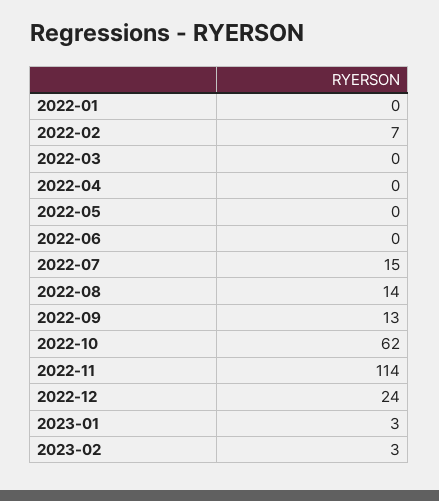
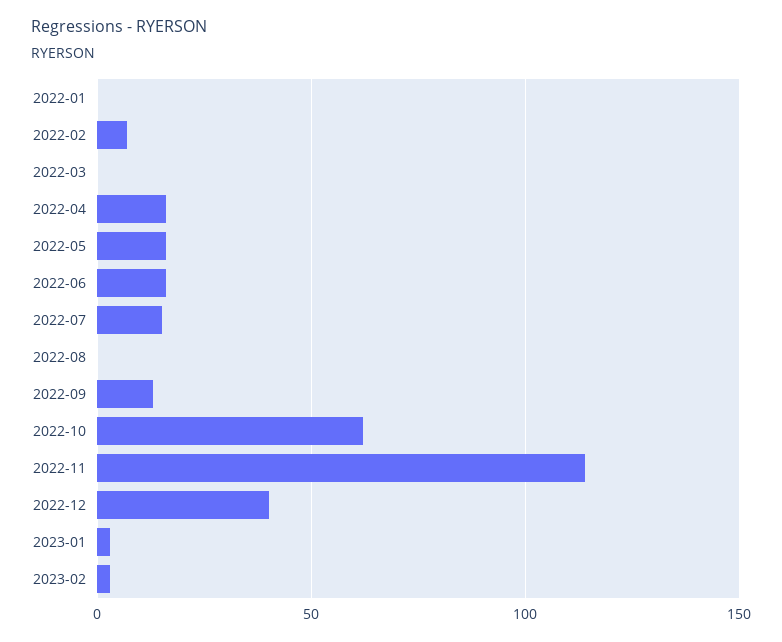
  {
    "2022-01": 0,
    "2022-02": 7,
    "2022-03": 0,
-   "2022-04": 0,
+   "2022-04": 15,
-   "2022-05": 0,
+   "2022-05": 15,
-   "2022-06": 0,
+   "2022-06": 15,
    "2022-07": 15,
-   "2022-08": 14,
+   "2022-08": 0,
    "2022-09": 13,
    "2022-10": 62,
    "2022-11": 114,
-   "2022-12": 24,
+   "2022-12": 40,
    "2023-01": 3,
    "2023-02": 3
  }

